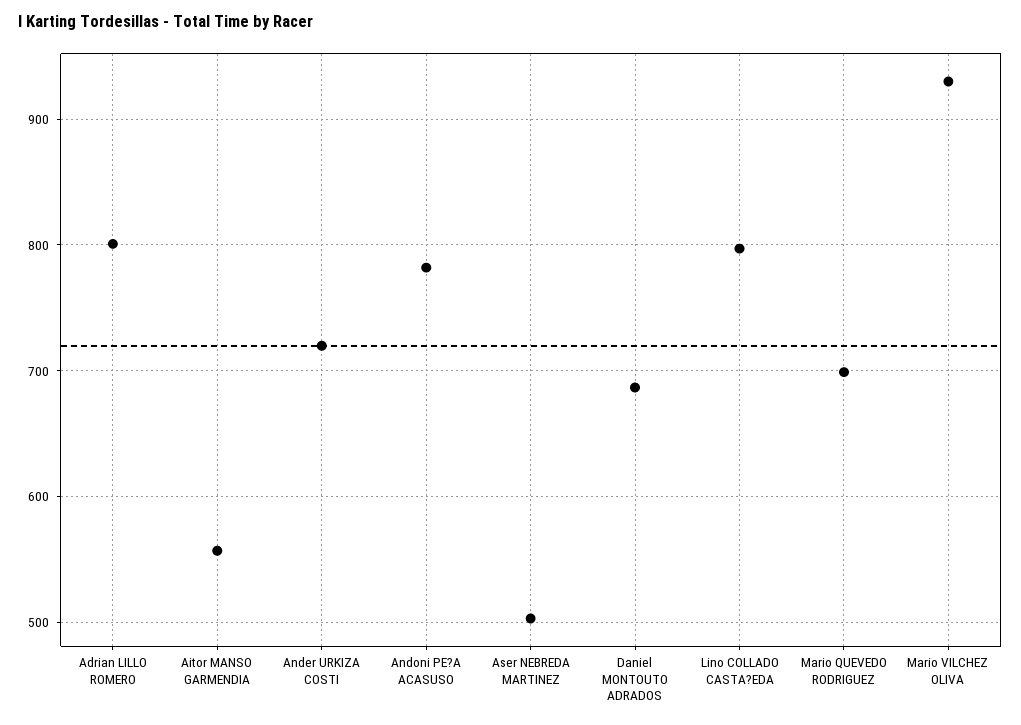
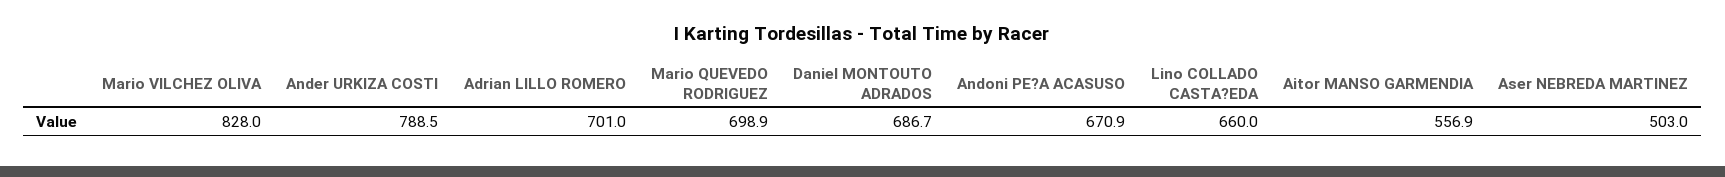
  {
-   "Adrian LILLO ROMERO": 800,
+   "Adrian LILLO ROMERO": 701,
    "Aitor MANSO GARMENDIA": 556.9,
-   "Ander URKIZA COSTI": 720,
+   "Ander URKIZA COSTI": 788.5,
-   "Andoni PE?A ACASUSO": 780,
+   "Andoni PE?A ACASUSO": 670.9,
    "Aser NEBREDA MARTINEZ": 503,
    "Daniel MONTOUTO ADRADOS": 686.7,
-   "Lino COLLADO CASTA?EDA": 800,
+   "Lino COLLADO CASTA?EDA": 660,
    "Mario QUEVEDO RODRIGUEZ": 698.9,
-   "Mario VILCHEZ OLIVA": 930
+   "Mario VILCHEZ OLIVA": 828
  }

